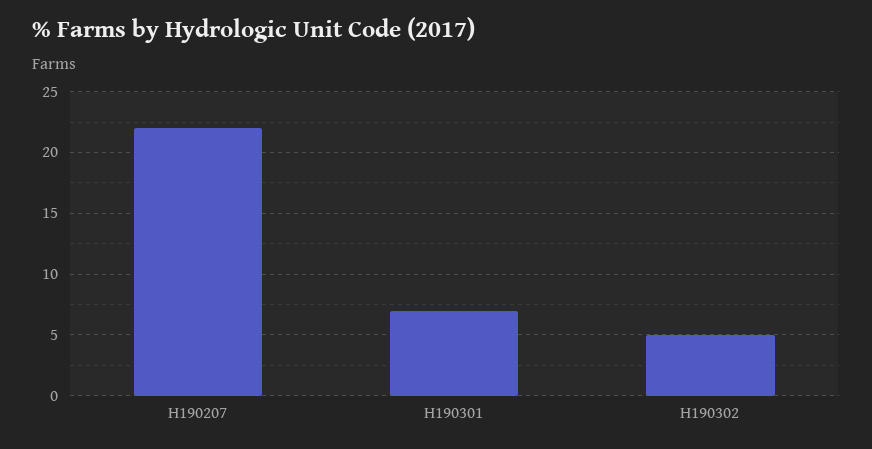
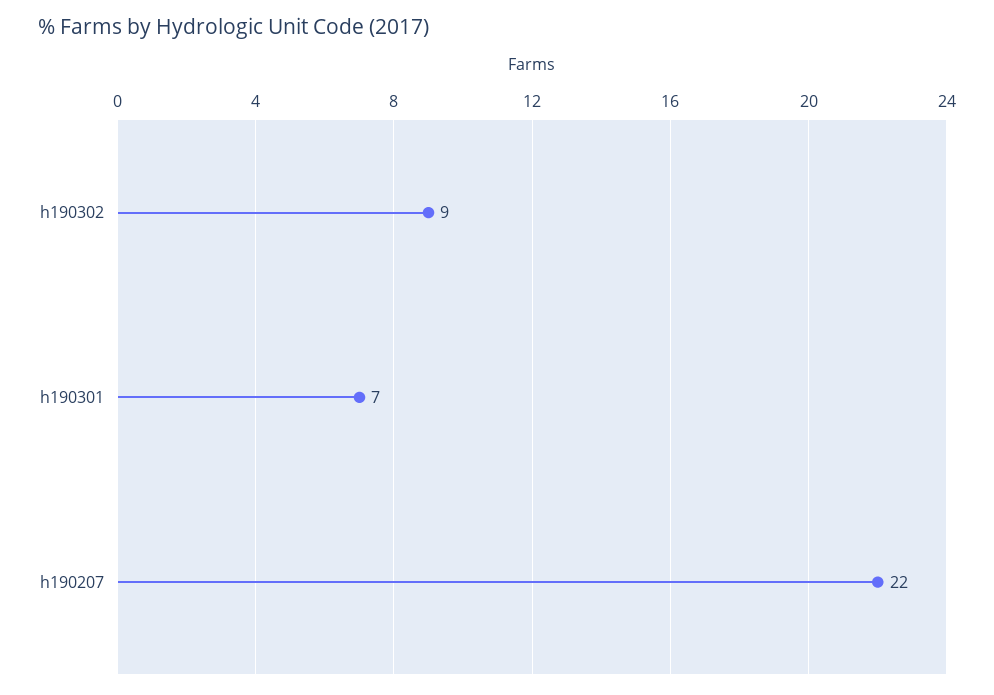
  {
    "H190207": 22,
    "H190301": 7,
-   "H190302": 5
+   "H190302": 9
  }

